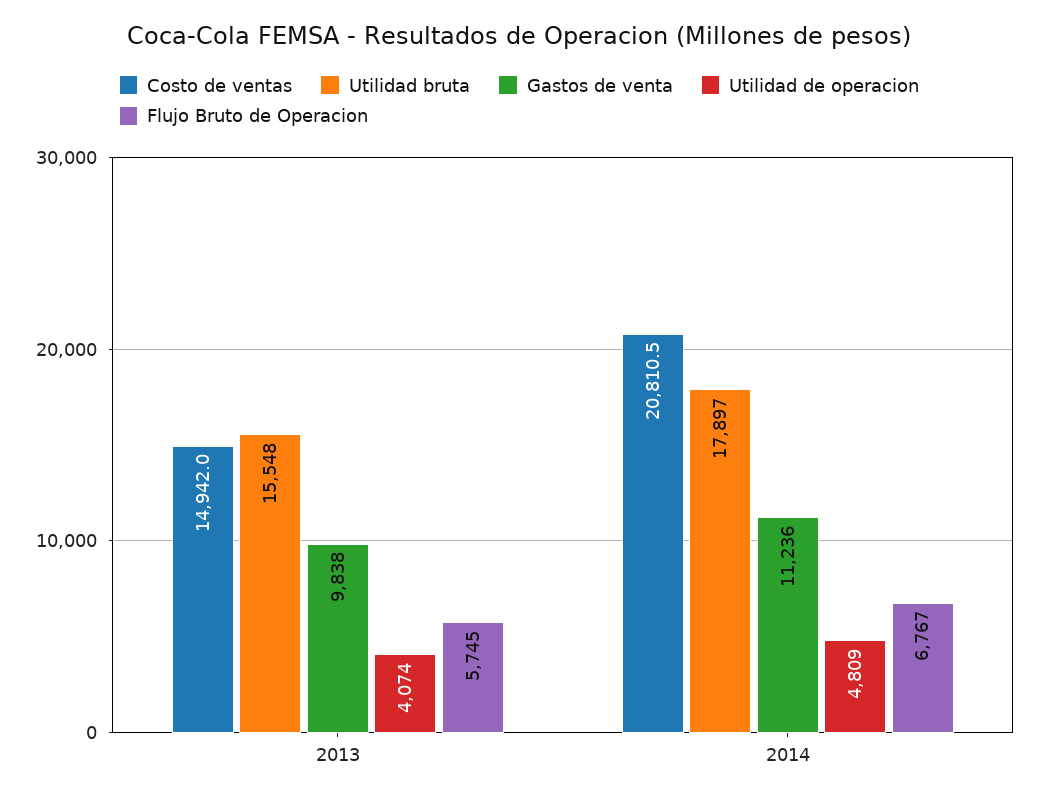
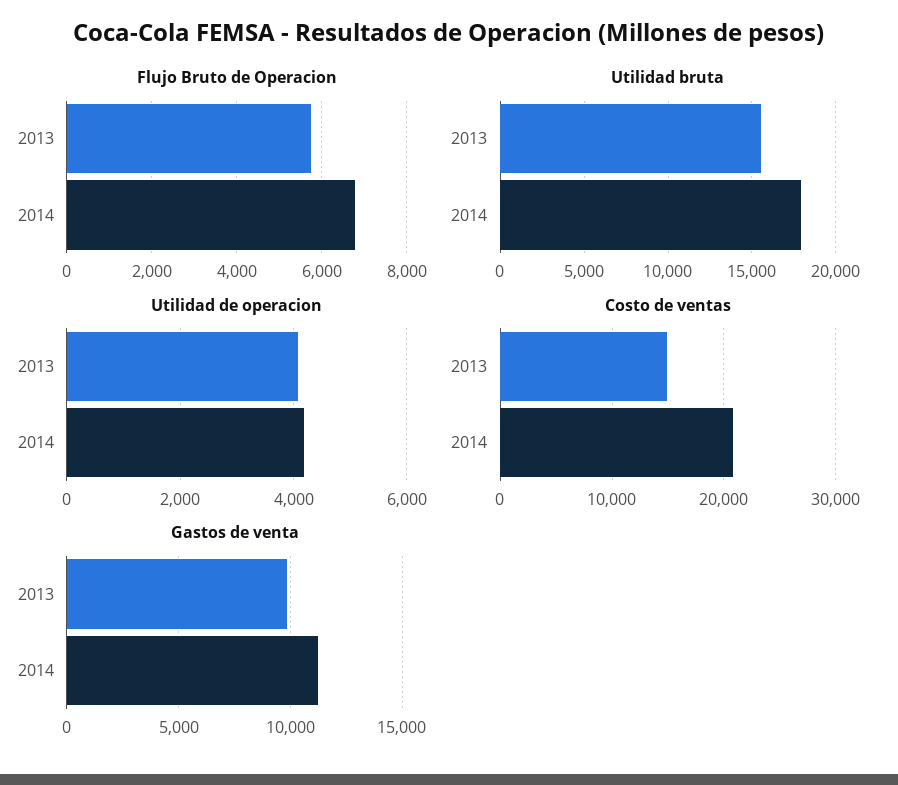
  {
    "Costo de ventas": {
      "2013": 14942,
      "2014": 20810.5
    },
    "Utilidad bruta": {
      "2013": 15548,
      "2014": 17897
    },
    "Gastos de venta": {
      "2013": 9838,
      "2014": 11236
    },
    "Utilidad de operacion": {
      "2013": 4074,
-     "2014": 4809
+     "2014": 4200
    },
    "Flujo Bruto de Operacion": {
      "2013": 5745,
      "2014": 6767
    }
  }

